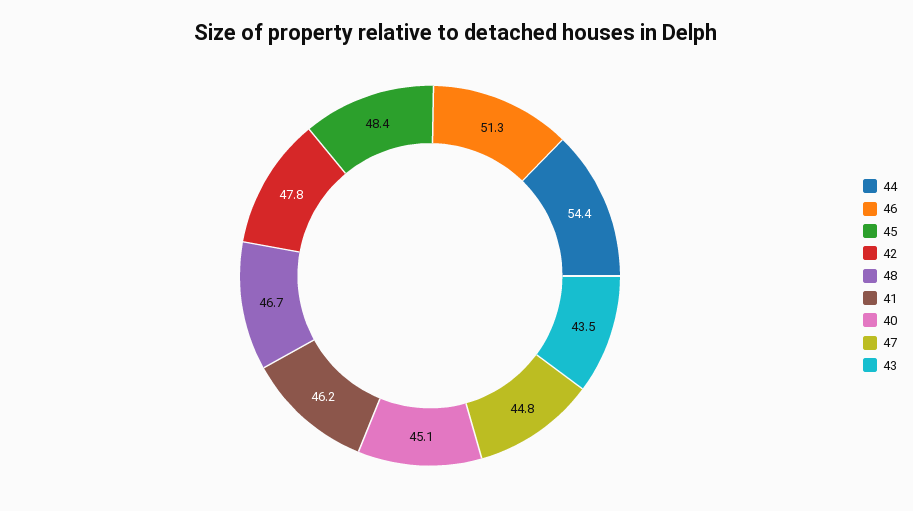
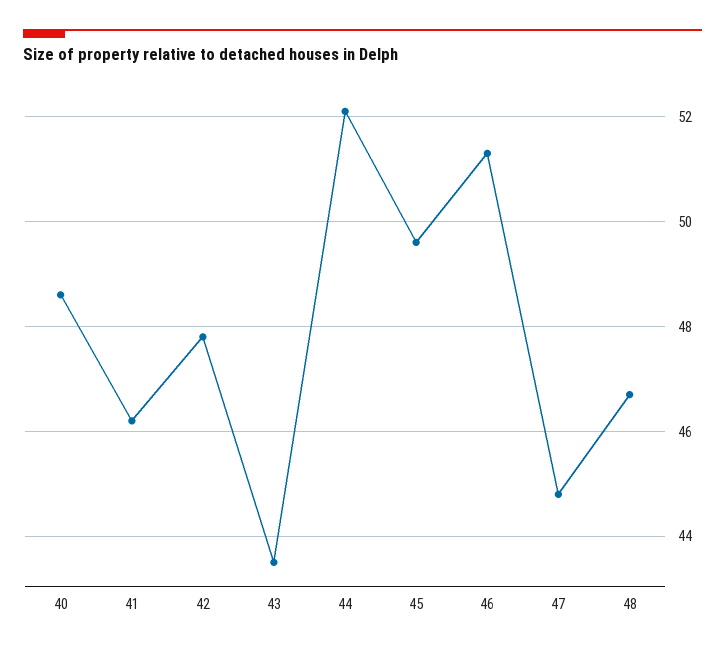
  {
-   "44": 54.4,
+   "44": 52,
    "46": 51.3,
-   "45": 48.4,
+   "45": 49.5,
    "42": 47.8,
    "48": 46.7,
    "41": 46.2,
-   "40": 45.1,
+   "40": 48.5,
    "47": 44.8,
    "43": 43.5
  }

